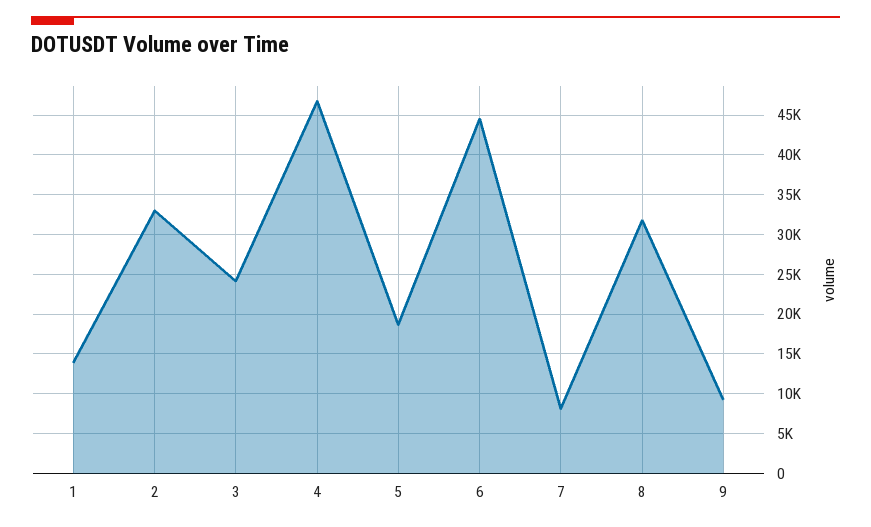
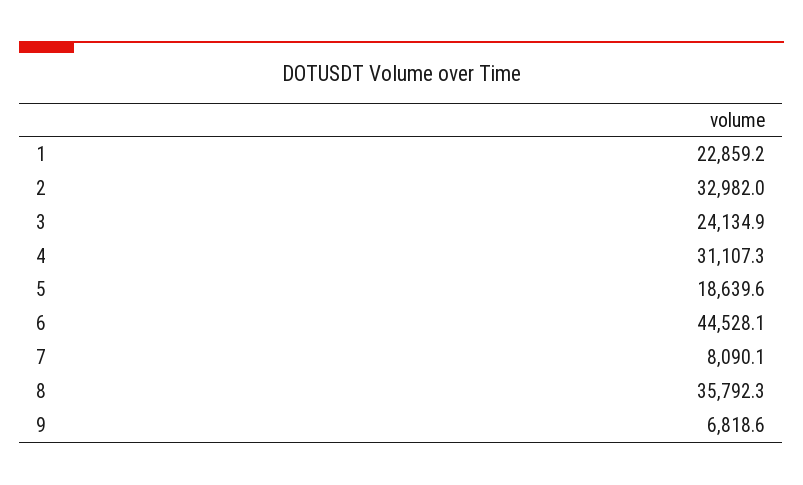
  {
-   "1": 14000,
+   "1": 22859.2,
    "2": 32982,
    "3": 24134.9,
-   "4": 47000,
+   "4": 31107.3,
    "5": 18639.6,
    "6": 44528.1,
    "7": 8090.1,
-   "8": 32000,
+   "8": 35792.3,
-   "9": 9000
+   "9": 6818.6
  }

